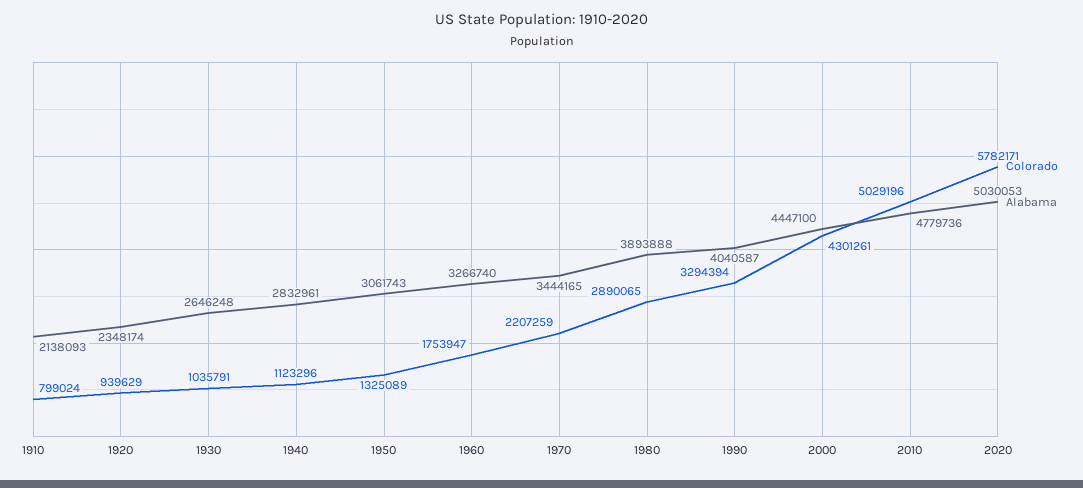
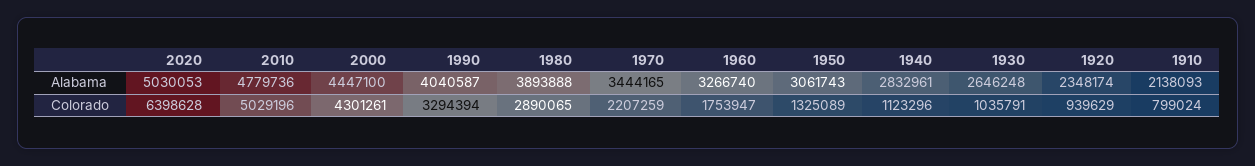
  {
    "Colorado": {
      "1910": 799024,
      "1920": 939629,
      "1930": 1035791,
      "1940": 1123296,
      "1950": 1325089,
      "1960": 1753947,
      "1970": 2207259,
      "1980": 2890065,
      "1990": 3294394,
      "2000": 4301261,
      "2010": 5029196,
-     "2020": 5782171
+     "2020": 6398628
    },
    "Alabama": {
      "1910": 2138093,
      "1920": 2348174,
      "1930": 2646248,
      "1940": 2832961,
      "1950": 3061743,
      "1960": 3266740,
      "1970": 3444165,
      "1980": 3893888,
      "1990": 4040587,
      "2000": 4447100,
      "2010": 4779736,
      "2020": 5030053
    }
  }

